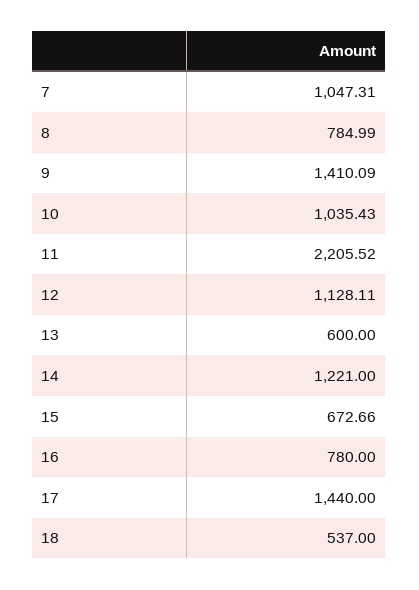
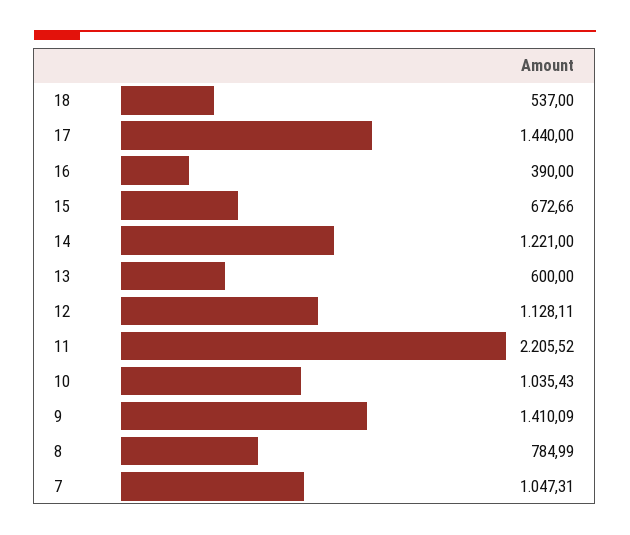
  {
    "7": 1047.31,
    "8": 784.99,
    "9": 1410.09,
    "10": 1035.43,
    "11": 2205.52,
    "12": 1128.11,
    "13": 600,
    "14": 1221,
    "15": 672.66,
-   "16": 780,
+   "16": 390,
    "17": 1440,
    "18": 537
  }

